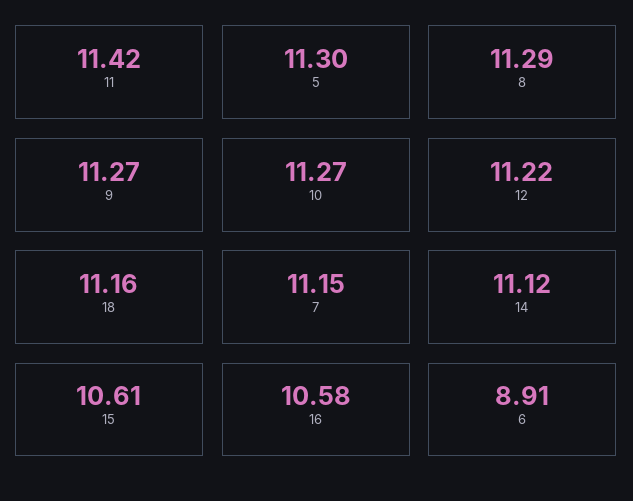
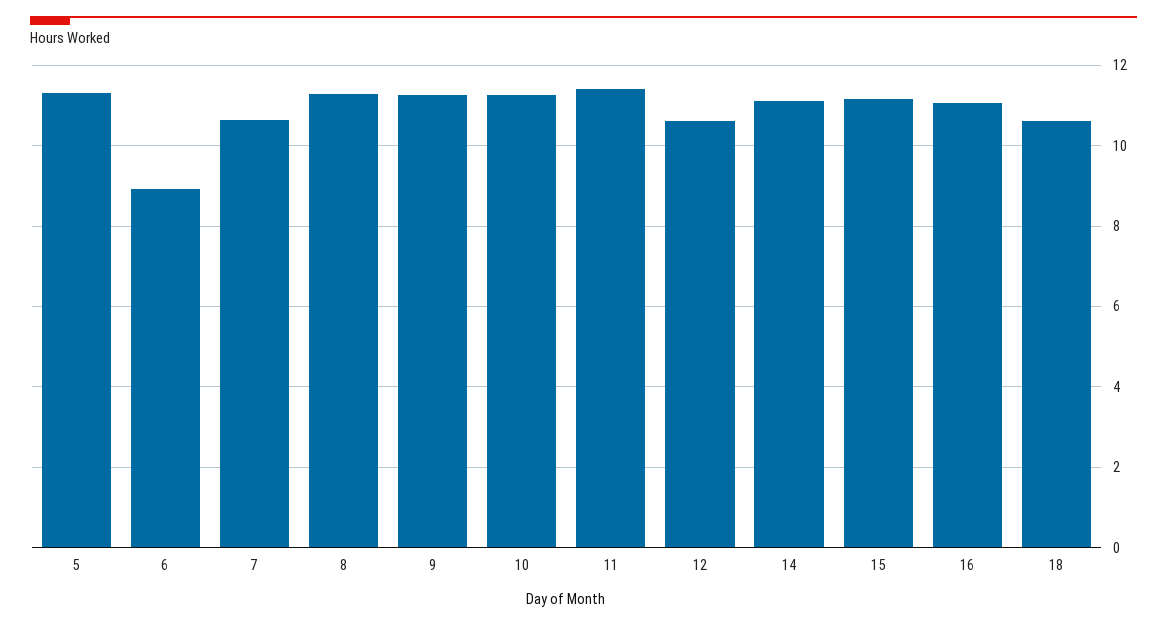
  {
    "11": 11.42,
    "5": 11.3,
    "8": 11.29,
    "9": 11.27,
    "10": 11.27,
-   "12": 11.22,
+   "12": 10.6,
-   "18": 11.16,
+   "18": 10.6,
-   "7": 11.15,
+   "7": 10.6,
    "14": 11.12,
-   "15": 10.61,
+   "15": 11.2,
-   "16": 10.58,
+   "16": 11,
    "6": 8.91
  }

